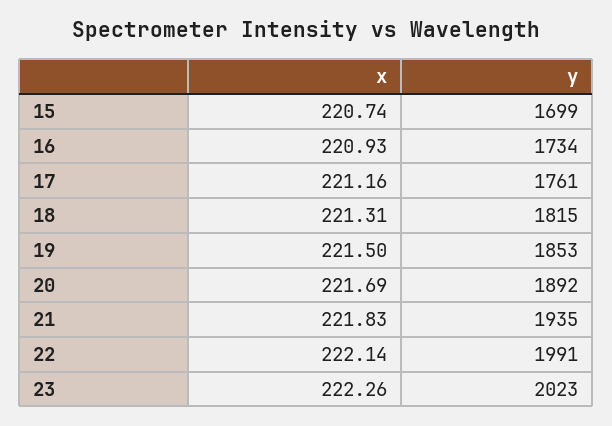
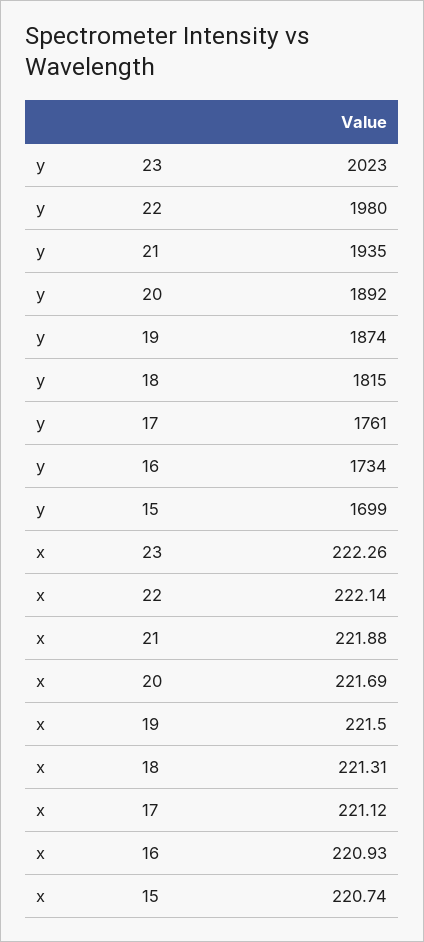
  {
    "x": {
      "15": 220.74,
      "16": 220.93,
-     "17": 221.16,
+     "17": 221.12,
      "18": 221.31,
      "19": 221.5,
      "20": 221.69,
-     "21": 221.83,
+     "21": 221.88,
      "22": 222.14,
      "23": 222.26
    },
    "y": {
      "15": 1699,
      "16": 1734,
      "17": 1761,
      "18": 1815,
-     "19": 1853,
+     "19": 1874,
      "20": 1892,
      "21": 1935,
-     "22": 1991,
+     "22": 1980,
      "23": 2023
    }
  }

